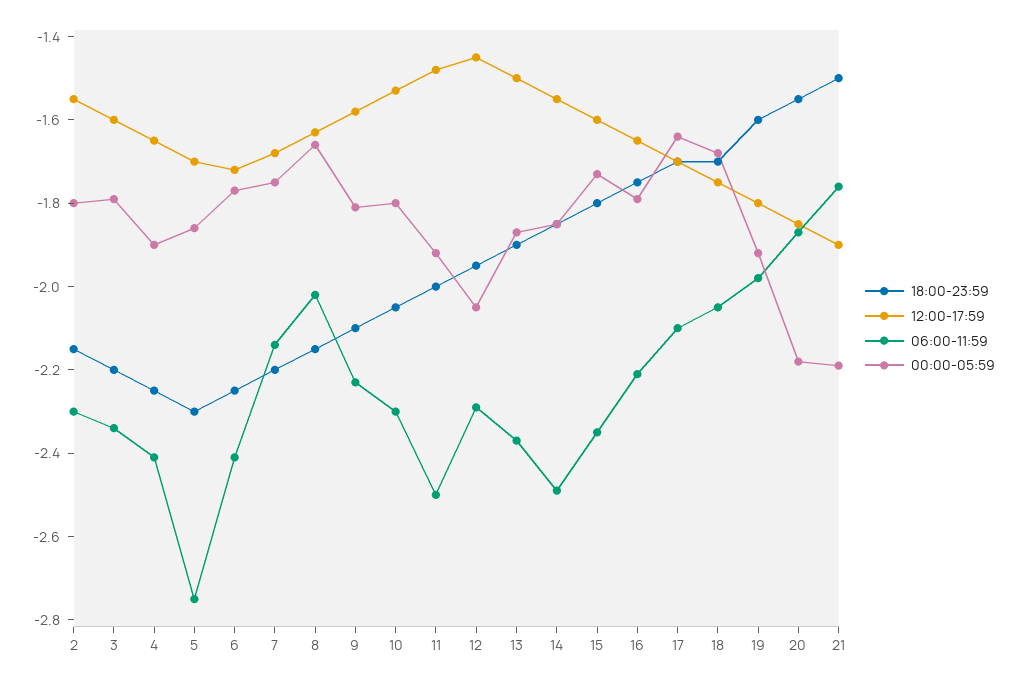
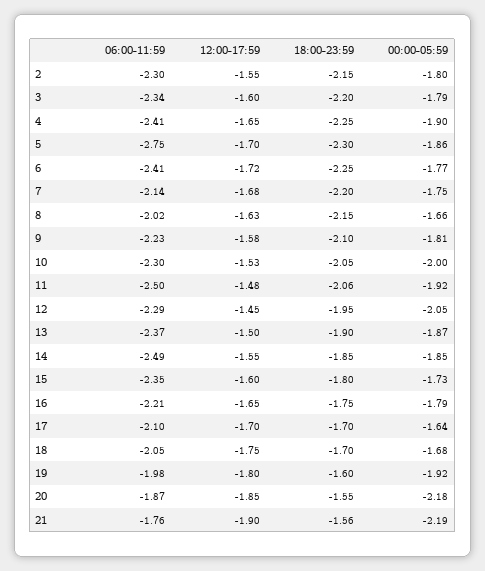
  {
    "18:00-23:59": {
      "2": -2.15,
      "3": -2.2,
      "4": -2.25,
      "5": -2.3,
      "6": -2.25,
      "7": -2.2,
      "8": -2.15,
      "9": -2.1,
      "10": -2.05,
-     "11": -2,
+     "11": -2.06,
      "12": -1.95,
      "13": -1.9,
      "14": -1.85,
      "15": -1.8,
      "16": -1.75,
      "17": -1.7,
      "18": -1.7,
      "19": -1.6,
      "20": -1.55,
-     "21": -1.5
+     "21": -1.56
    },
    "12:00-17:59": {
      "2": -1.55,
      "3": -1.6,
      "4": -1.65,
      "5": -1.7,
      "6": -1.72,
      "7": -1.68,
      "8": -1.63,
      "9": -1.58,
      "10": -1.53,
      "11": -1.48,
      "12": -1.45,
      "13": -1.5,
      "14": -1.55,
      "15": -1.6,
      "16": -1.65,
      "17": -1.7,
      "18": -1.75,
      "19": -1.8,
      "20": -1.85,
      "21": -1.9
    },
    "06:00-11:59": {
      "2": -2.3,
      "3": -2.34,
      "4": -2.41,
      "5": -2.75,
      "6": -2.41,
      "7": -2.14,
      "8": -2.02,
      "9": -2.23,
      "10": -2.3,
      "11": -2.5,
      "12": -2.29,
      "13": -2.37,
      "14": -2.49,
      "15": -2.35,
      "16": -2.21,
      "17": -2.1,
      "18": -2.05,
      "19": -1.98,
      "20": -1.87,
      "21": -1.76
    },
    "00:00-05:59": {
      "2": -1.8,
      "3": -1.79,
      "4": -1.9,
      "5": -1.86,
      "6": -1.77,
      "7": -1.75,
      "8": -1.66,
      "9": -1.81,
-     "10": -1.8,
+     "10": -2,
      "11": -1.92,
      "12": -2.05,
      "13": -1.87,
      "14": -1.85,
      "15": -1.73,
      "16": -1.79,
      "17": -1.64,
      "18": -1.68,
      "19": -1.92,
      "20": -2.18,
      "21": -2.19
    }
  }

